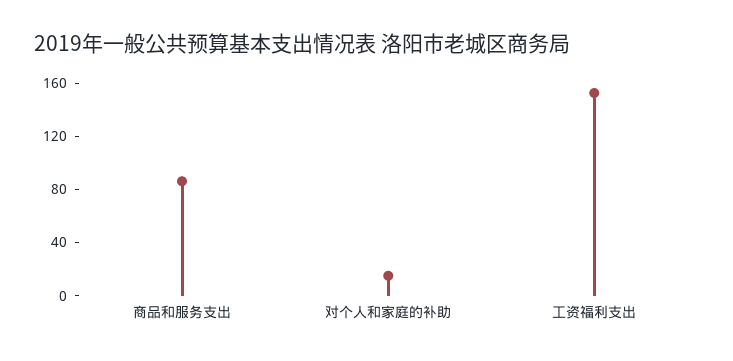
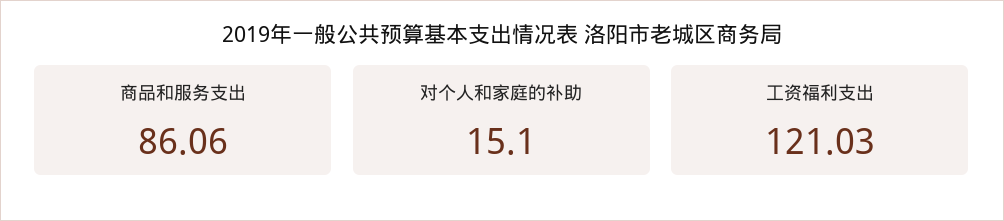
  {
    "商品和服务支出": 86.06,
    "对个人和家庭的补助": 15.1,
-   "工资福利支出": 150
+   "工资福利支出": 121.03
  }

